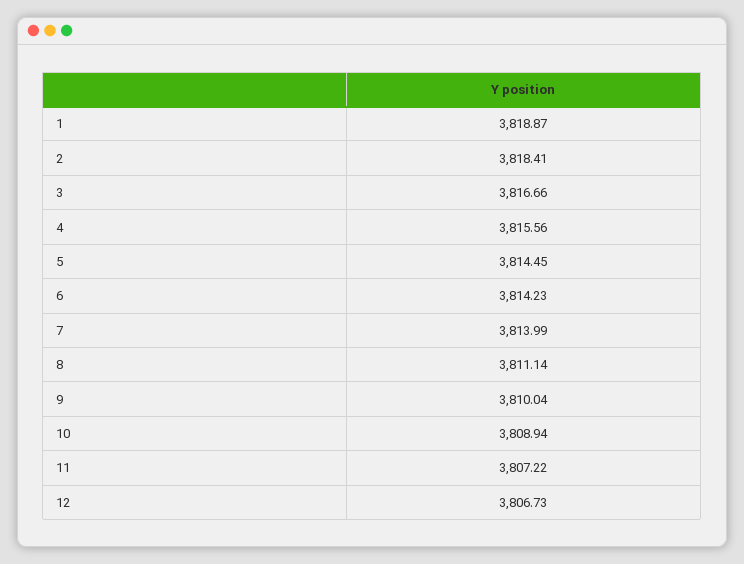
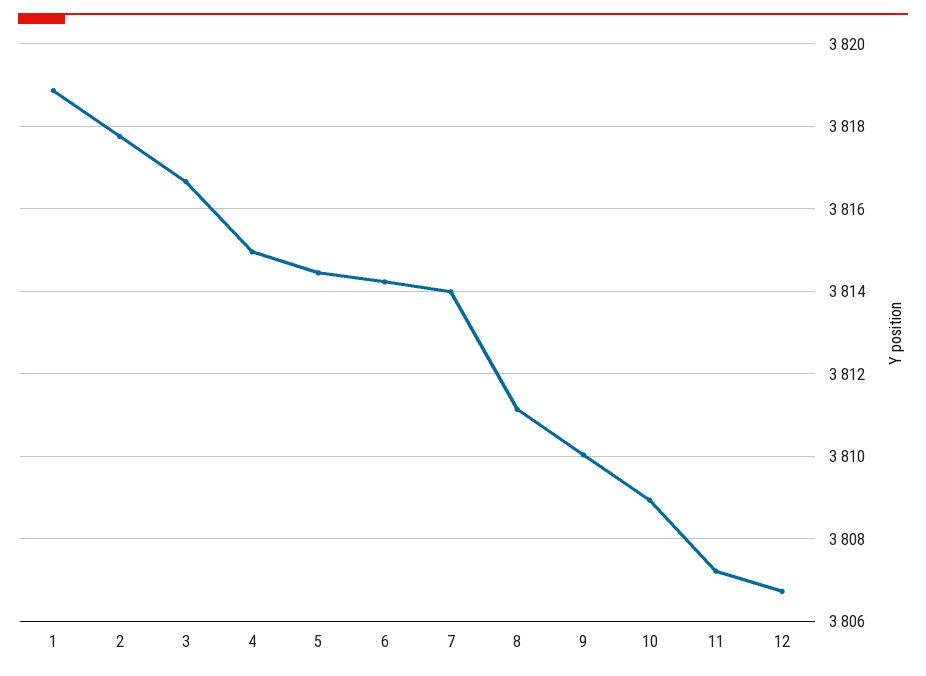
  {
    "1": 3818.87,
-   "2": 3818.41,
+   "2": 3817.8,
    "3": 3816.66,
-   "4": 3815.56,
+   "4": 3815,
    "5": 3814.45,
    "6": 3814.23,
    "7": 3813.99,
    "8": 3811.14,
    "9": 3810.04,
    "10": 3808.94,
    "11": 3807.22,
    "12": 3806.73
  }

